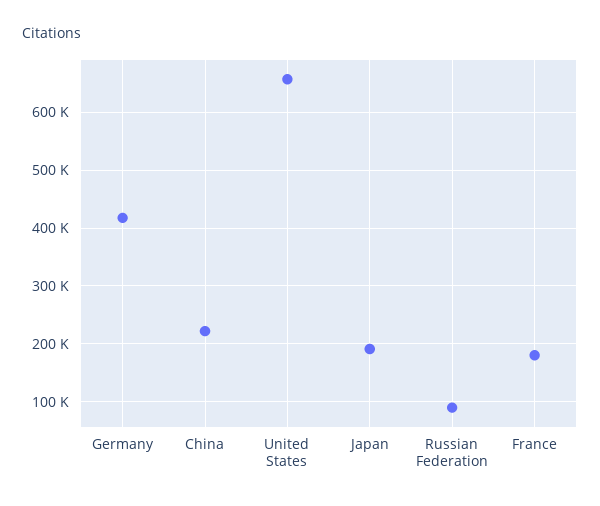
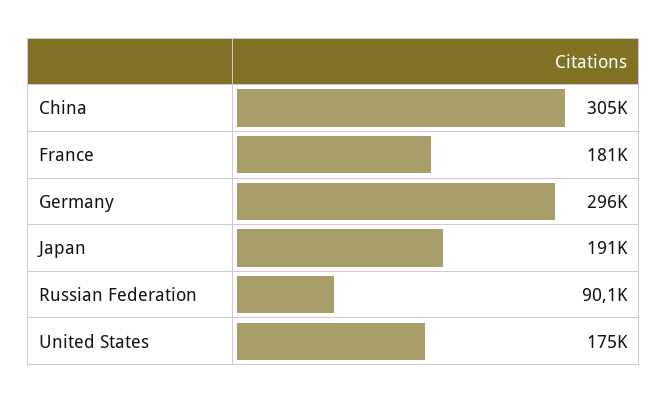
  {
-   "Germany": 420000,
+   "Germany": 296000,
-   "China": 220000,
+   "China": 305000,
-   "United States": 660000,
+   "United States": 175000,
    "Japan": 191000,
    "Russian Federation": 90100,
    "France": 181000
  }

